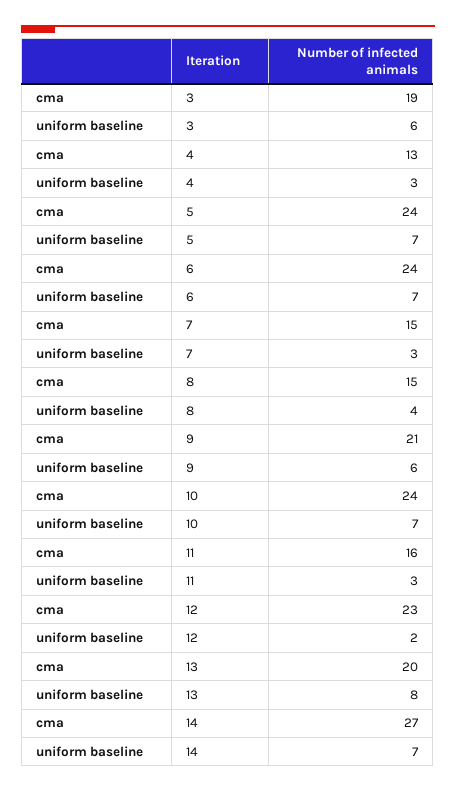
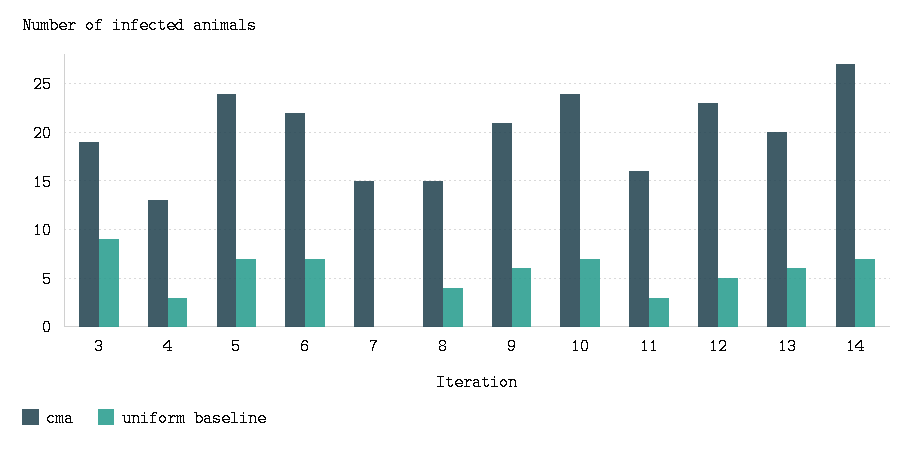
  {
    "cma": {
      "3": 19,
      "4": 13,
      "5": 24,
-     "6": 24,
+     "6": 22,
      "7": 15,
      "8": 15,
      "9": 21,
      "10": 24,
      "11": 16,
      "12": 23,
      "13": 20,
      "14": 27
    },
    "uniform baseline": {
-     "3": 6,
+     "3": 9,
      "4": 3,
      "5": 7,
      "6": 7,
-     "7": 3,
+     "7": 0,
      "8": 4,
      "9": 6,
      "10": 7,
      "11": 3,
-     "12": 2,
+     "12": 5,
-     "13": 8,
+     "13": 6,
      "14": 7
    }
  }

